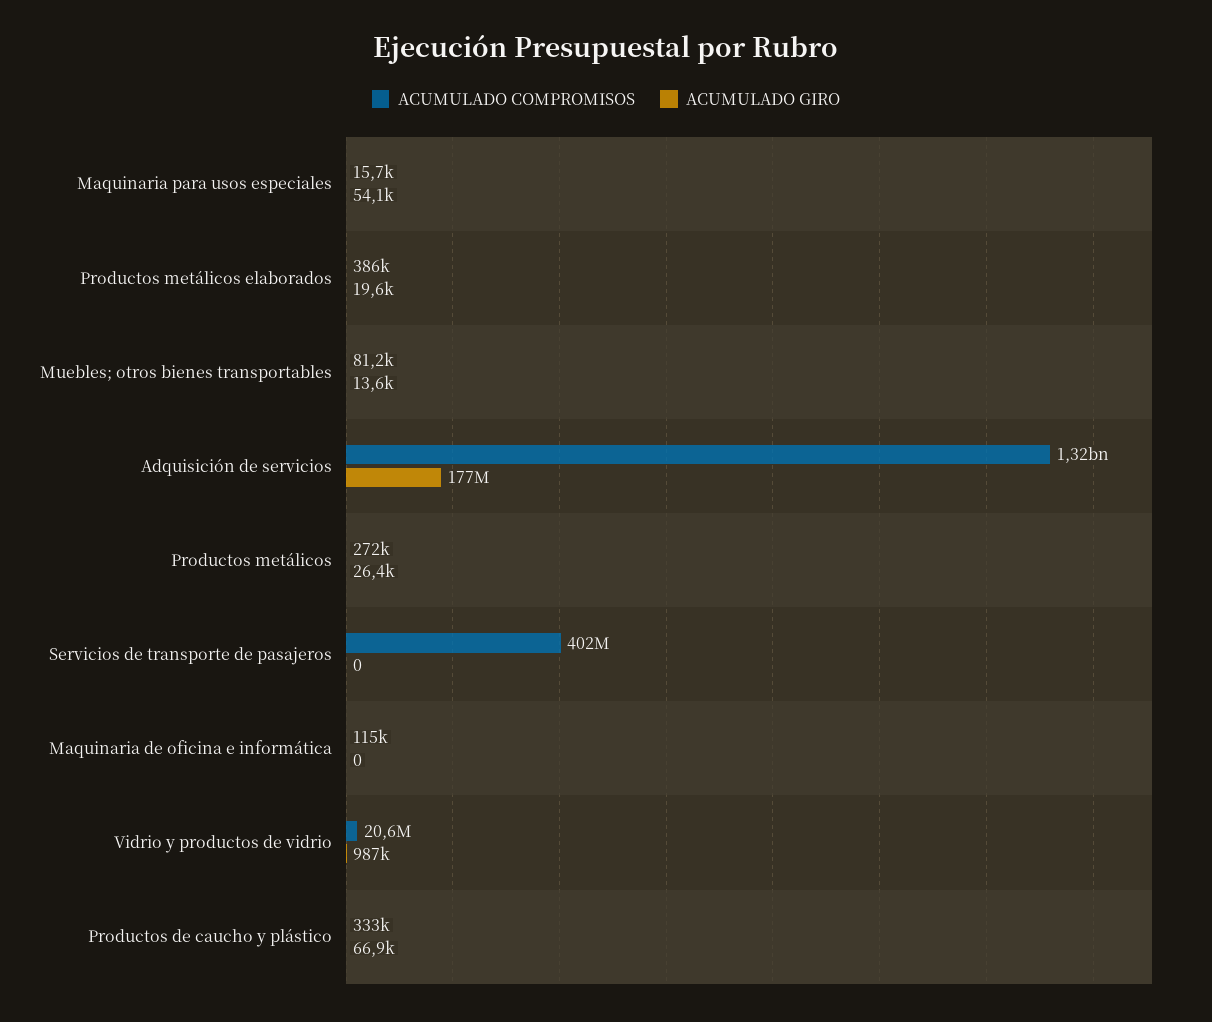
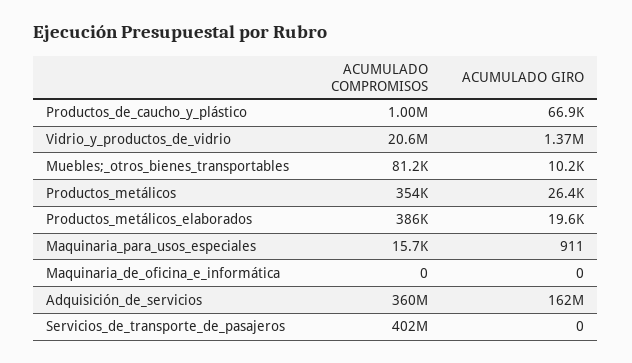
  {
    "ACUMULADO COMPROMISOS": {
      "Maquinaria para usos especiales": 15700,
      "Productos metálicos elaborados": 386000,
      "Muebles; otros bienes transportables": 81200,
-     "Adquisición de servicios": 1320000000,
+     "Adquisición de servicios": 360000000,
-     "Productos metálicos": 272000,
+     "Productos metálicos": 354000,
      "Servicios de transporte de pasajeros": 402000000,
-     "Maquinaria de oficina e informática": 115000,
+     "Maquinaria de oficina e informática": 0,
      "Vidrio y productos de vidrio": 20600000,
-     "Productos de caucho y plástico": 333000
+     "Productos de caucho y plástico": 1000000
    },
    "ACUMULADO GIRO": {
-     "Maquinaria para usos especiales": 54100,
+     "Maquinaria para usos especiales": 911,
      "Productos metálicos elaborados": 19600,
-     "Muebles; otros bienes transportables": 13600,
+     "Muebles; otros bienes transportables": 10200,
-     "Adquisición de servicios": 177000000,
+     "Adquisición de servicios": 162000000,
      "Productos metálicos": 26400,
      "Servicios de transporte de pasajeros": 0,
      "Maquinaria de oficina e informática": 0,
-     "Vidrio y productos de vidrio": 987000,
+     "Vidrio y productos de vidrio": 1370000,
      "Productos de caucho y plástico": 66900
    }
  }

